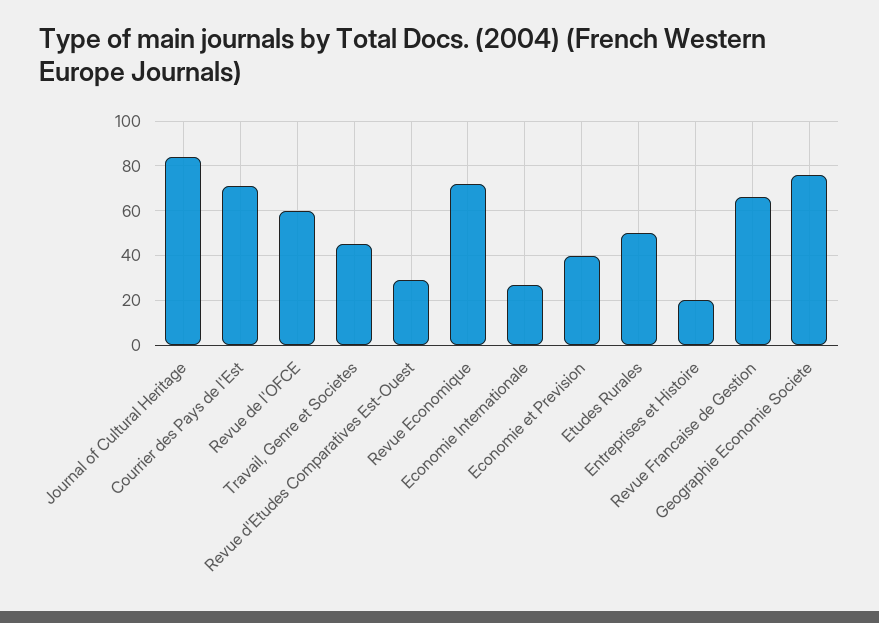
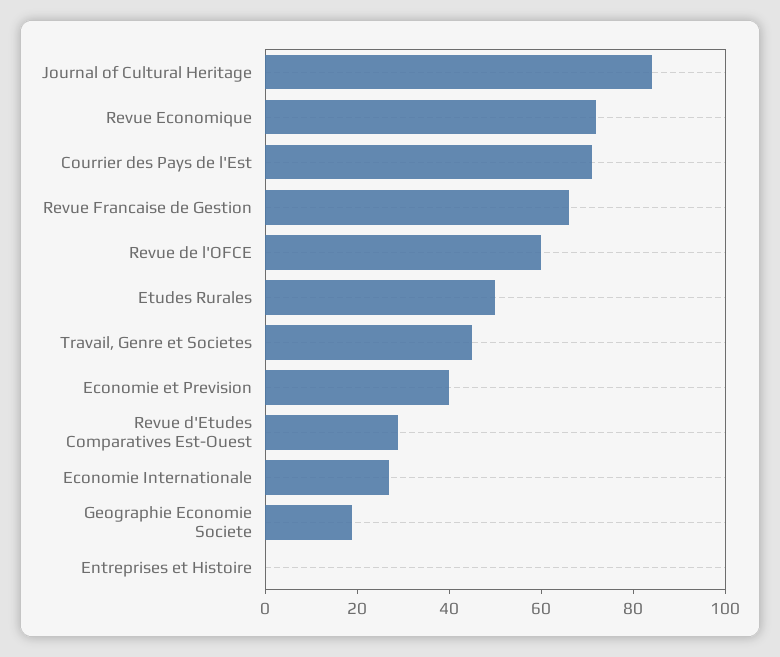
  {
    "Journal of Cultural Heritage": 85,
    "Courrier des Pays de l'Est": 70,
    "Revue de l'OFCE": 60,
    "Travail, Genre et Societes": 45,
    "Revue d'Etudes Comparatives Est-Ouest": 30,
    "Revue Economique": 70,
    "Economie Internationale": 25,
    "Economie et Prevision": 40,
    "Etudes Rurales": 50,
-   "Entreprises et Histoire": 20,
+   "Entreprises et Histoire": 0,
    "Revue Francaise de Gestion": 65,
-   "Geographie Economie Societe": 75
+   "Geographie Economie Societe": 20
  }

